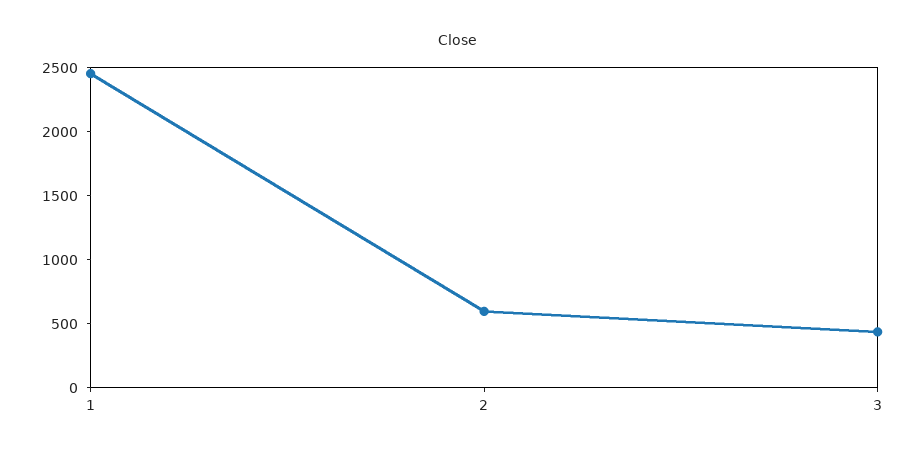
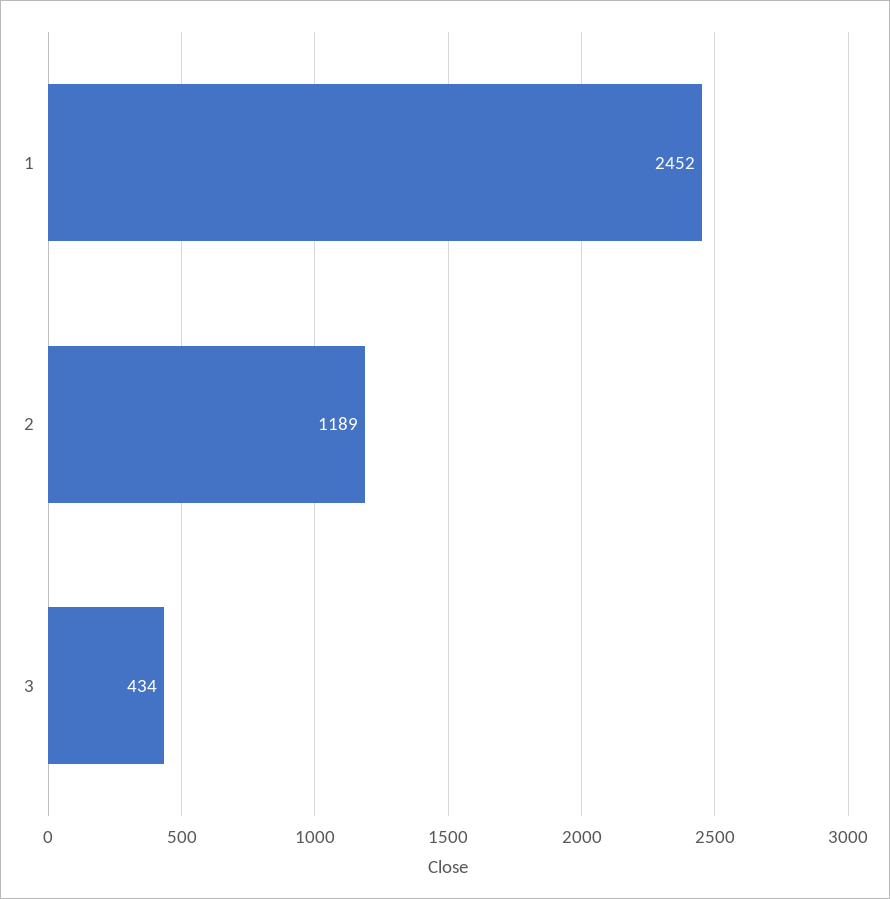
  {
    "1": 2452,
-   "2": 600,
+   "2": 1189,
    "3": 434
  }

